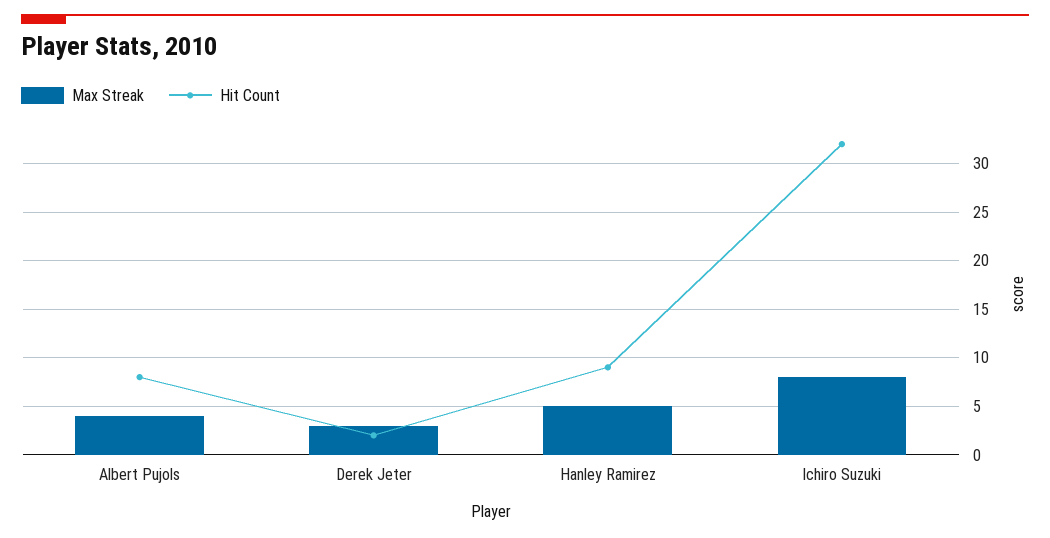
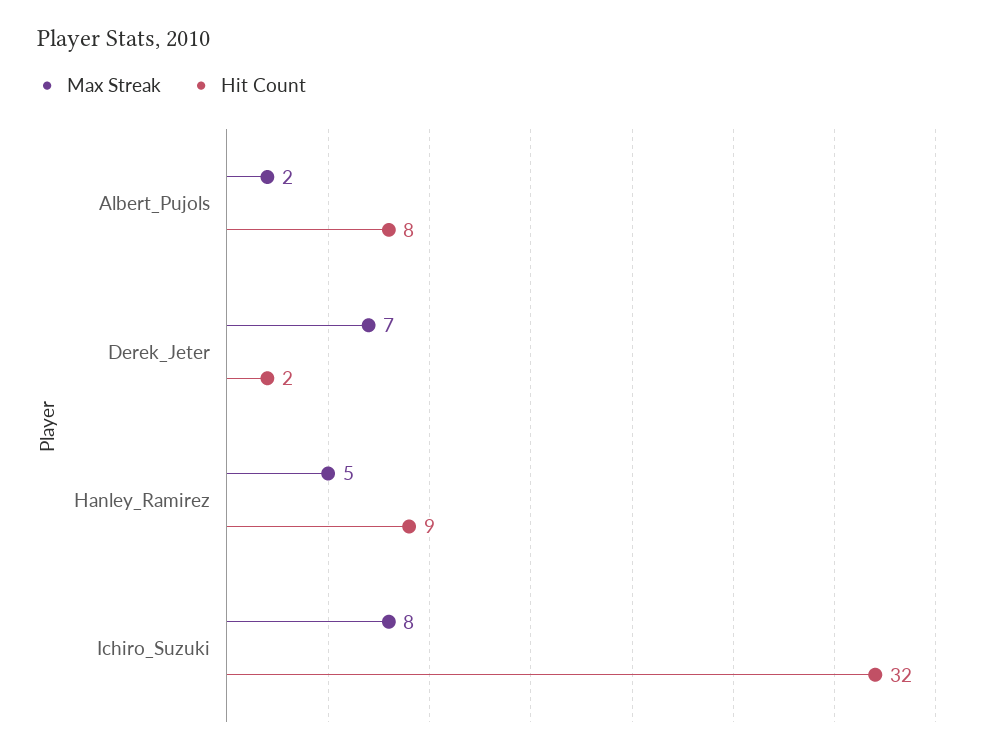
  {
    "Max Streak": {
-     "Albert Pujols": 4,
+     "Albert Pujols": 2,
-     "Derek Jeter": 3,
+     "Derek Jeter": 7,
      "Hanley Ramirez": 5,
      "Ichiro Suzuki": 8
    },
    "Hit Count": {
      "Albert Pujols": 8,
      "Derek Jeter": 2,
      "Hanley Ramirez": 9,
      "Ichiro Suzuki": 32
    }
  }

